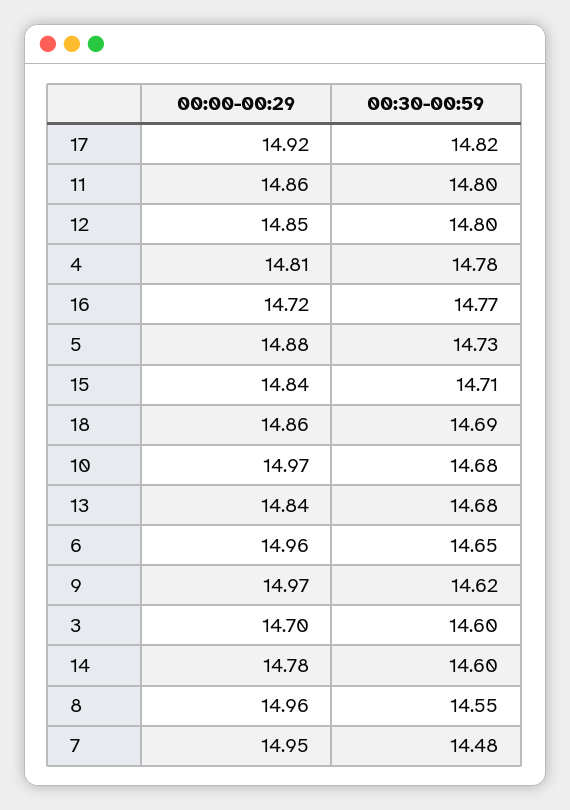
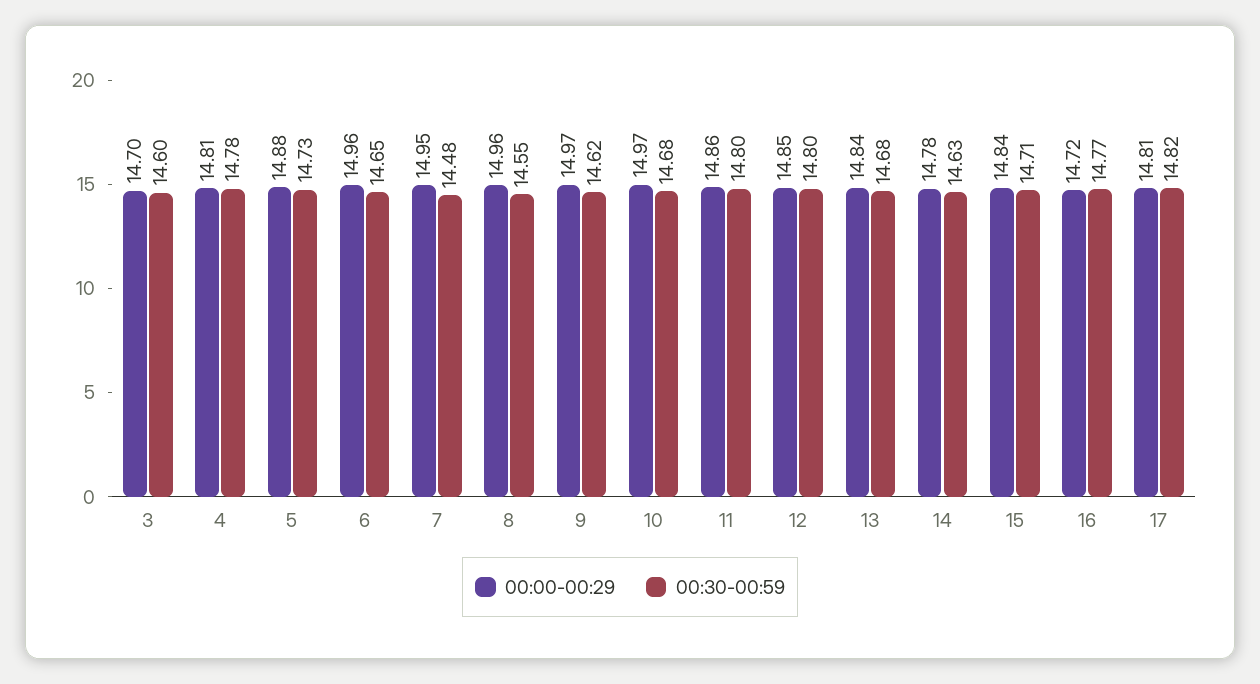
  {
    "00:00-00:29": {
-     "17": 14.92,
+     "17": 14.81,
      "11": 14.86,
      "12": 14.85,
      "4": 14.81,
      "16": 14.72,
      "5": 14.88,
      "15": 14.84,
-     "18": 14.86,
      "10": 14.97,
      "13": 14.84,
      "6": 14.96,
      "9": 14.97,
      "3": 14.7,
      "14": 14.78,
      "8": 14.96,
      "7": 14.95
    },
    "00:30-00:59": {
      "17": 14.82,
      "11": 14.8,
      "12": 14.8,
      "4": 14.78,
      "16": 14.77,
      "5": 14.73,
      "15": 14.71,
-     "18": 14.69,
      "10": 14.68,
      "13": 14.68,
      "6": 14.65,
      "9": 14.62,
      "3": 14.6,
-     "14": 14.6,
+     "14": 14.63,
      "8": 14.55,
      "7": 14.48
    }
  }

